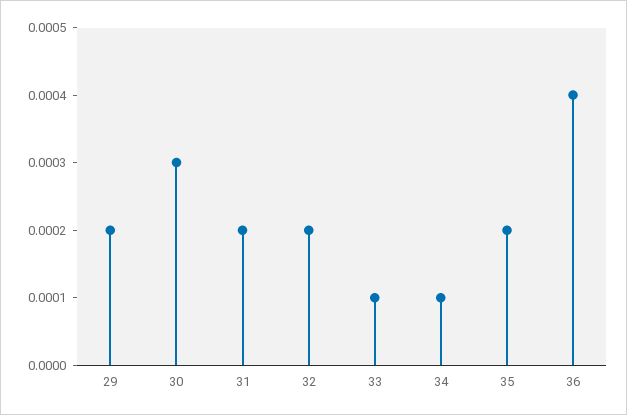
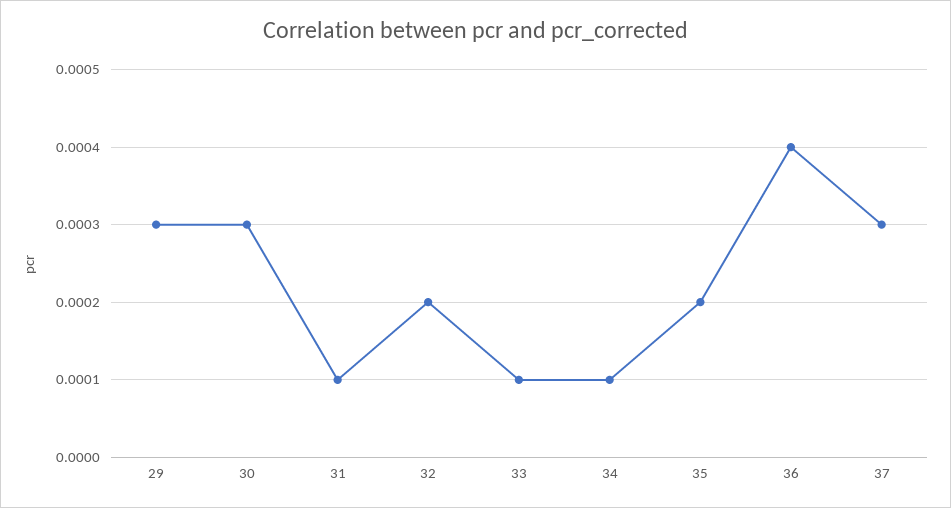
  {
-   "29": 0.0002,
+   "29": 0.0003,
    "30": 0.0003,
-   "31": 0.0002,
+   "31": 0.0001,
    "32": 0.0002,
    "33": 0.0001,
    "34": 0.0001,
    "35": 0.0002,
-   "36": 0.0004
+   "36": 0.0004,
+   "37": 0.0003
  }

